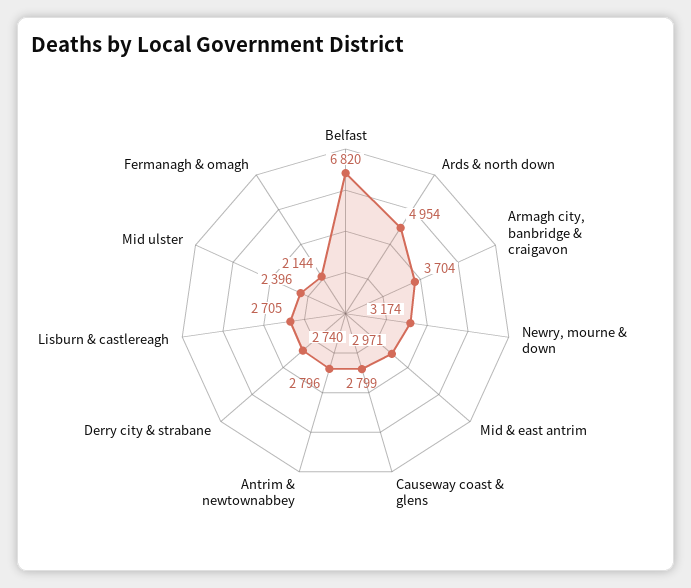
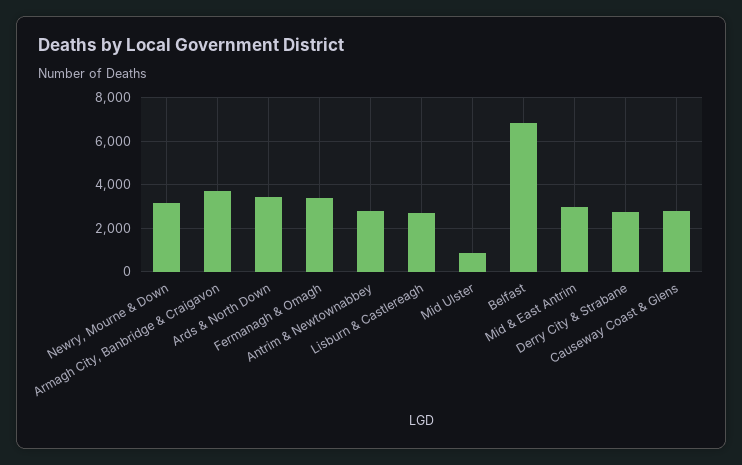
  {
    "Belfast": 6820,
-   "Ards & north down": 4954,
+   "Ards & north down": 3500,
    "Armagh city, banbridge & craigavon": 3704,
    "Newry, mourne & down": 3174,
    "Mid & east antrim": 2971,
    "Causeway coast & glens": 2799,
    "Antrim & newtownabbey": 2796,
    "Derry city & strabane": 2740,
    "Lisburn & castlereagh": 2705,
-   "Mid ulster": 2396,
+   "Mid ulster": 1000,
-   "Fermanagh & omagh": 2144
+   "Fermanagh & omagh": 3500
  }

